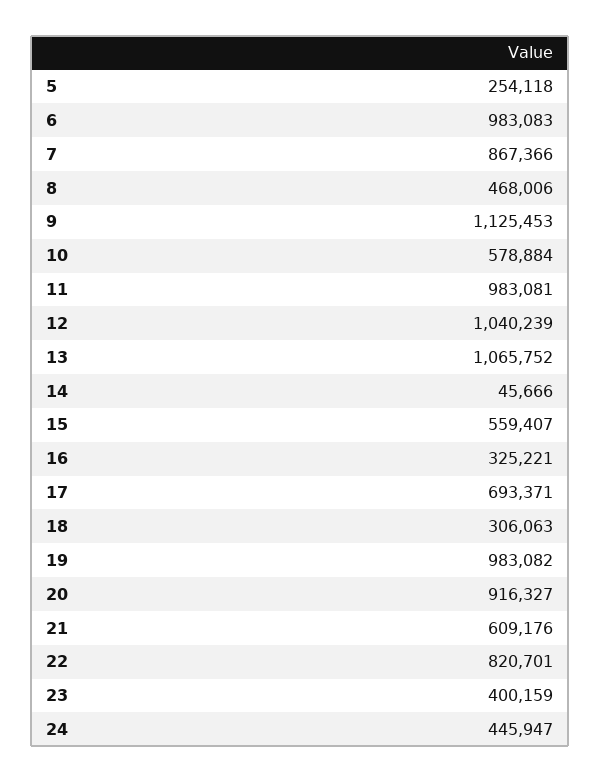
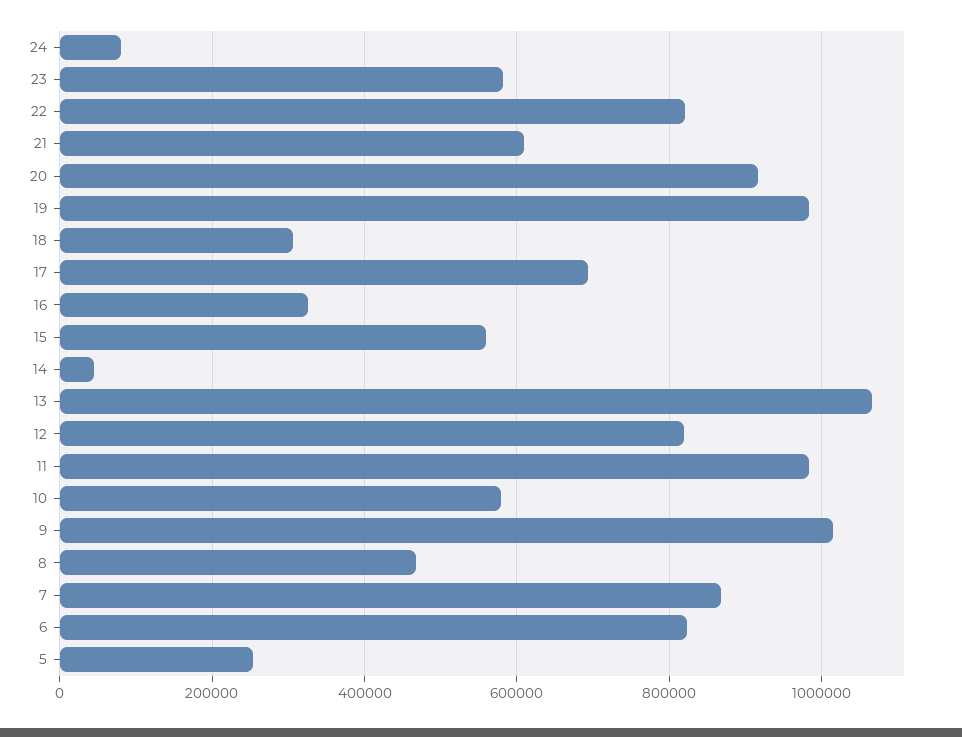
  {
    "5": 254118,
-   "6": 983083,
+   "6": 820000,
    "7": 867366,
    "8": 468006,
-   "9": 1125453,
+   "9": 1020000,
    "10": 578884,
    "11": 983081,
-   "12": 1040239,
+   "12": 820000,
    "13": 1065752,
    "14": 45666,
    "15": 559407,
    "16": 325221,
    "17": 693371,
    "18": 306063,
    "19": 983082,
    "20": 916327,
    "21": 609176,
    "22": 820701,
-   "23": 400159,
+   "23": 580000,
-   "24": 445947
+   "24": 80000
  }

